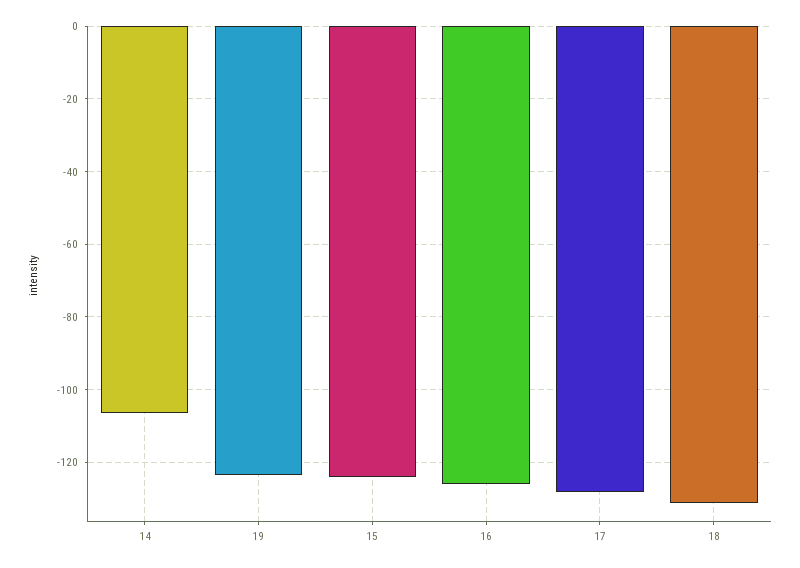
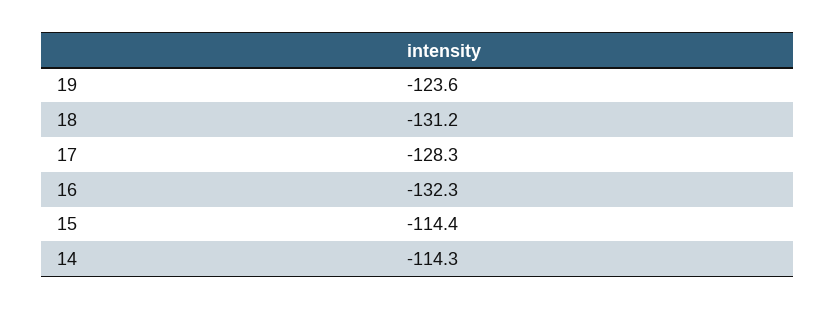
  {
-   "14": -106,
+   "14": -114.3,
    "19": -123.6,
-   "15": -124,
+   "15": -114.4,
-   "16": -126,
+   "16": -132.3,
    "17": -128.3,
    "18": -131.2
  }

